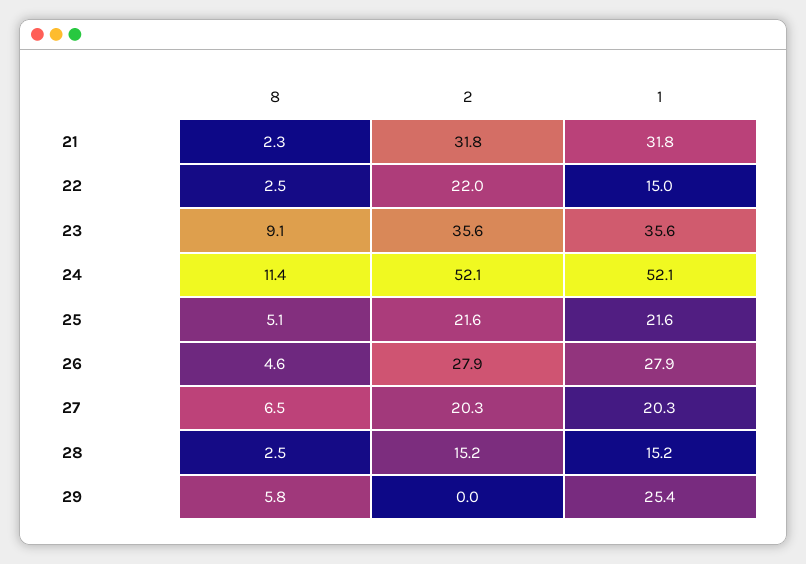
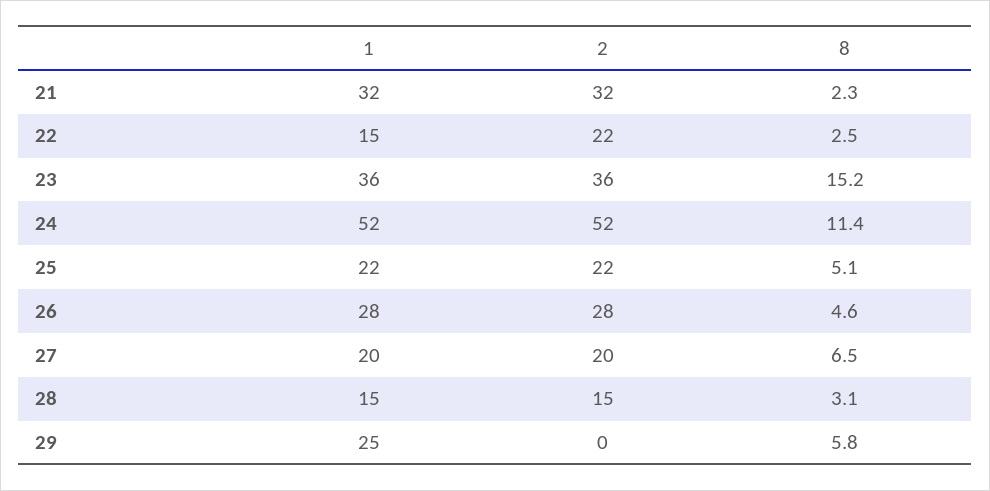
  {
    "8": {
      "21": 2.3,
      "22": 2.5,
-     "23": 9.1,
+     "23": 15.2,
      "24": 11.4,
      "25": 5.1,
      "26": 4.6,
      "27": 6.5,
-     "28": 2.5,
+     "28": 3.1,
      "29": 5.8
    },
    "2": {
      "21": 31.8,
      "22": 22,
      "23": 35.6,
      "24": 52.1,
      "25": 21.6,
      "26": 27.9,
      "27": 20.3,
      "28": 15.2,
      "29": 0
    },
    "1": {
      "21": 31.8,
      "22": 15,
      "23": 35.6,
      "24": 52.1,
      "25": 21.6,
      "26": 27.9,
      "27": 20.3,
      "28": 15.2,
      "29": 25.4
    }
  }

